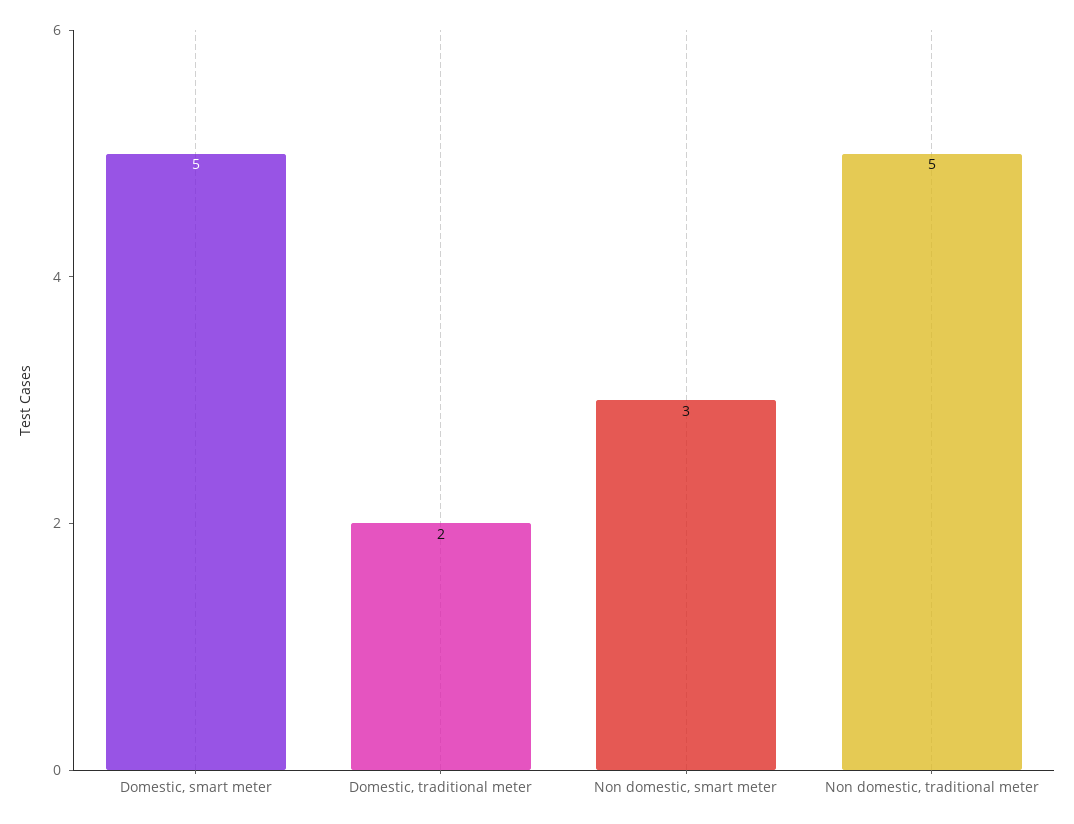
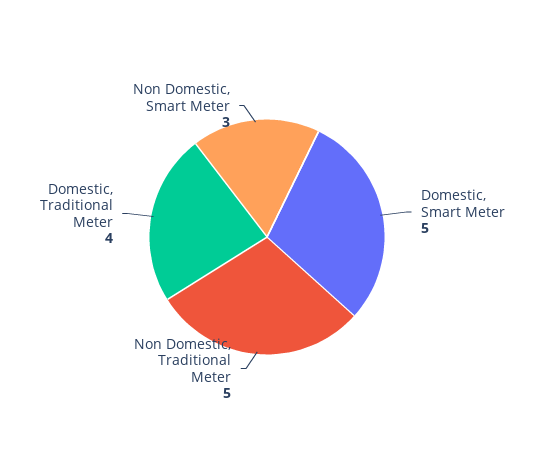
  {
    "Domestic, smart meter": 5,
-   "Domestic, traditional meter": 2,
+   "Domestic, traditional meter": 4,
    "Non domestic, smart meter": 3,
    "Non domestic, traditional meter": 5
  }

